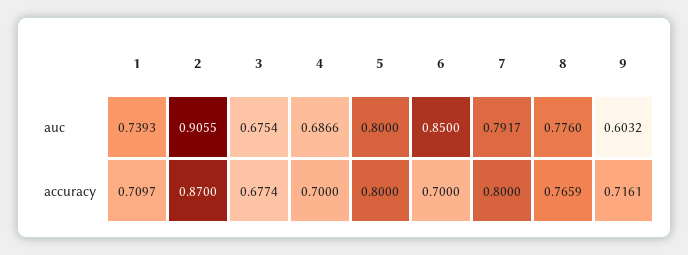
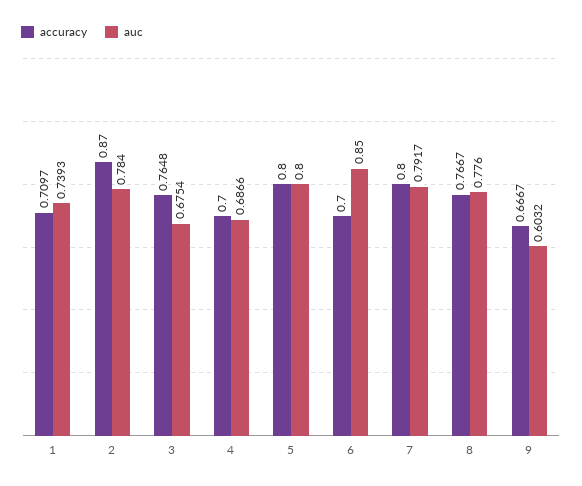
  {
    "auc": {
      "1": 0.7393,
-     "2": 0.9055,
+     "2": 0.784,
      "3": 0.6754,
      "4": 0.6866,
      "5": 0.8,
      "6": 0.85,
      "7": 0.7917,
      "8": 0.776,
      "9": 0.6032
    },
    "accuracy": {
      "1": 0.7097,
      "2": 0.87,
-     "3": 0.6774,
+     "3": 0.7648,
      "4": 0.7,
      "5": 0.8,
      "6": 0.7,
      "7": 0.8,
-     "8": 0.7659,
+     "8": 0.7667,
-     "9": 0.7161
+     "9": 0.6667
    }
  }

